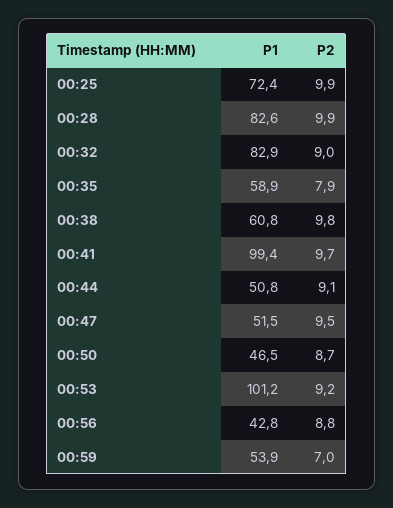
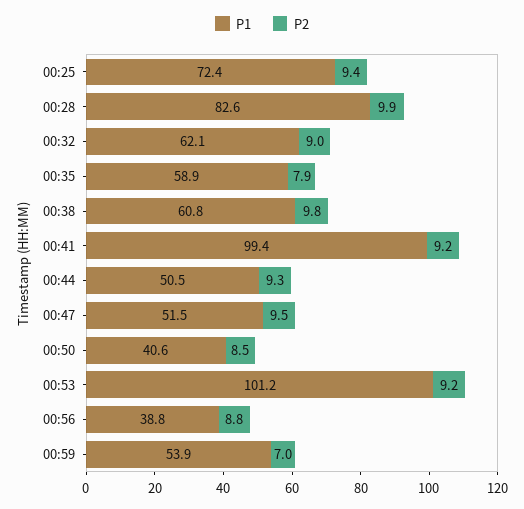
  {
    "P1": {
      "00:25": 72.4,
      "00:28": 82.6,
-     "00:32": 82.9,
+     "00:32": 62.1,
      "00:35": 58.9,
      "00:38": 60.8,
      "00:41": 99.4,
-     "00:44": 50.8,
+     "00:44": 50.5,
      "00:47": 51.5,
-     "00:50": 46.5,
+     "00:50": 40.6,
      "00:53": 101.2,
-     "00:56": 42.8,
+     "00:56": 38.8,
      "00:59": 53.9
    },
    "P2": {
-     "00:25": 9.9,
+     "00:25": 9.4,
      "00:28": 9.9,
      "00:32": 9,
      "00:35": 7.9,
      "00:38": 9.8,
-     "00:41": 9.7,
+     "00:41": 9.2,
-     "00:44": 9.1,
+     "00:44": 9.3,
      "00:47": 9.5,
-     "00:50": 8.7,
+     "00:50": 8.5,
      "00:53": 9.2,
      "00:56": 8.8,
      "00:59": 7
    }
  }

